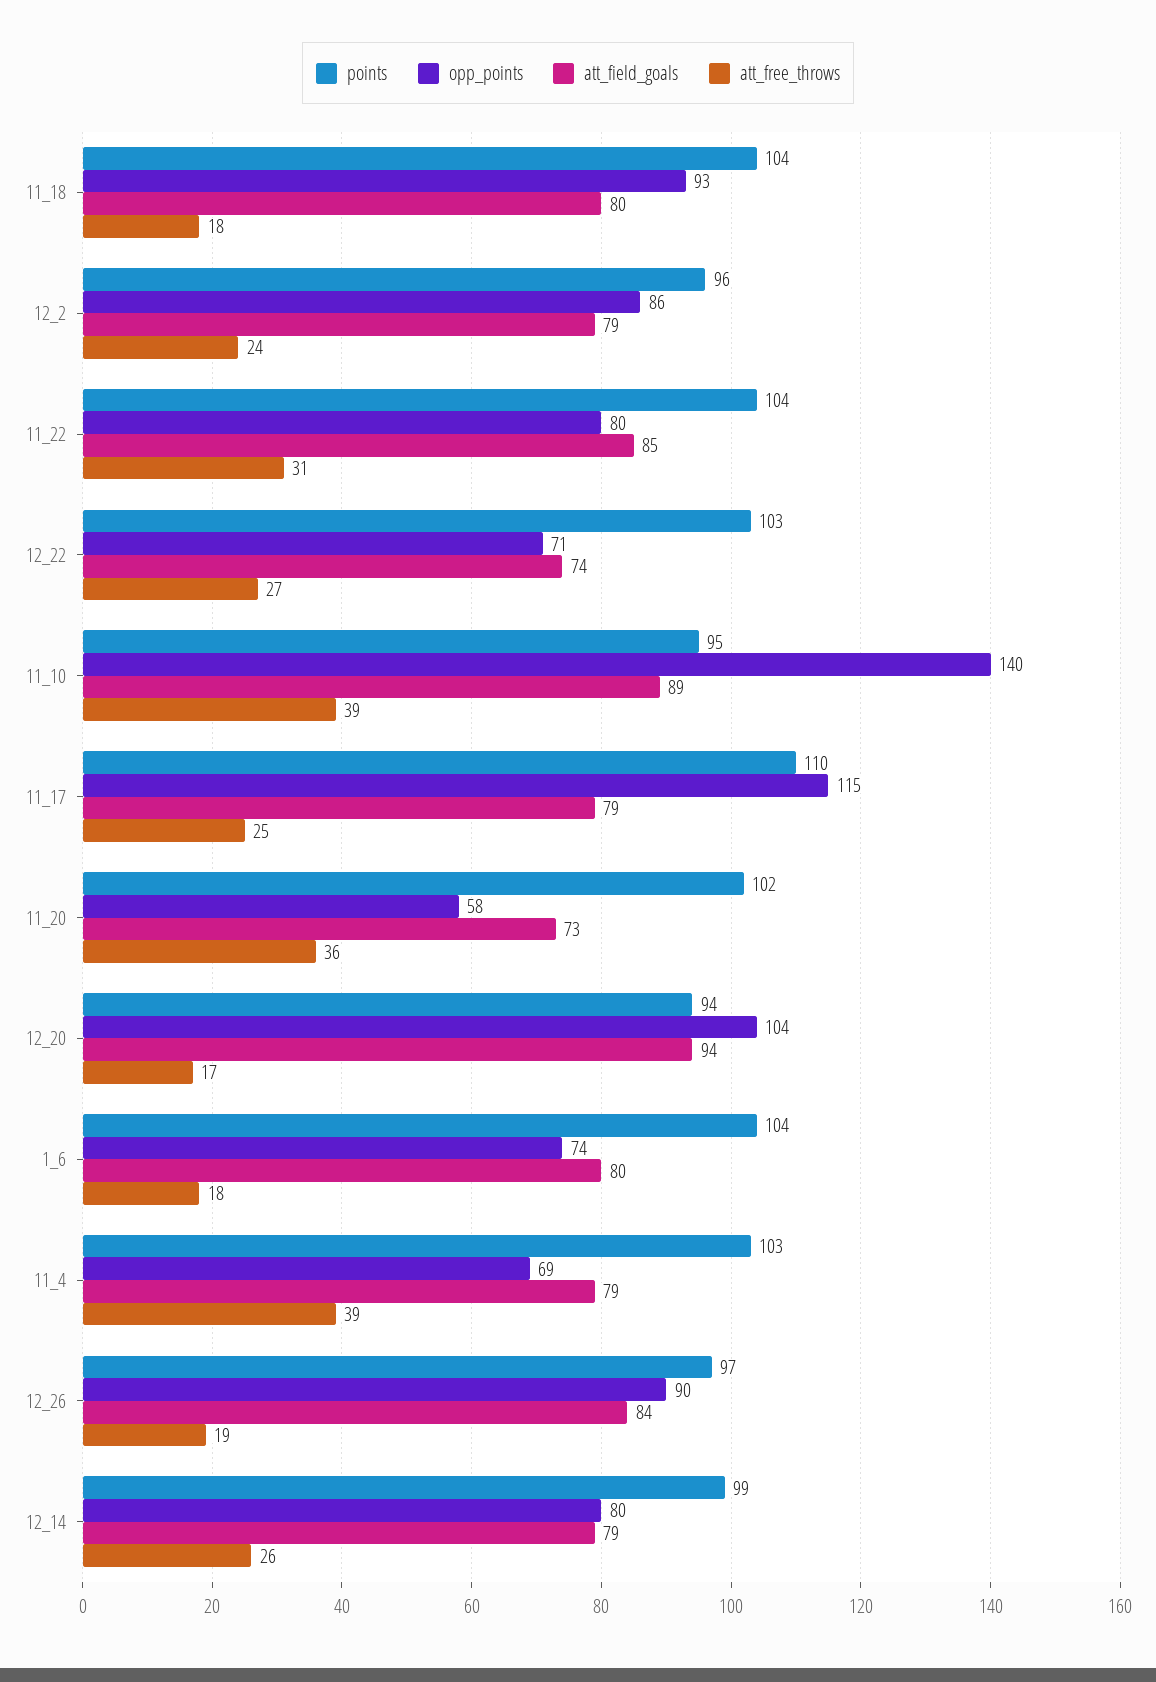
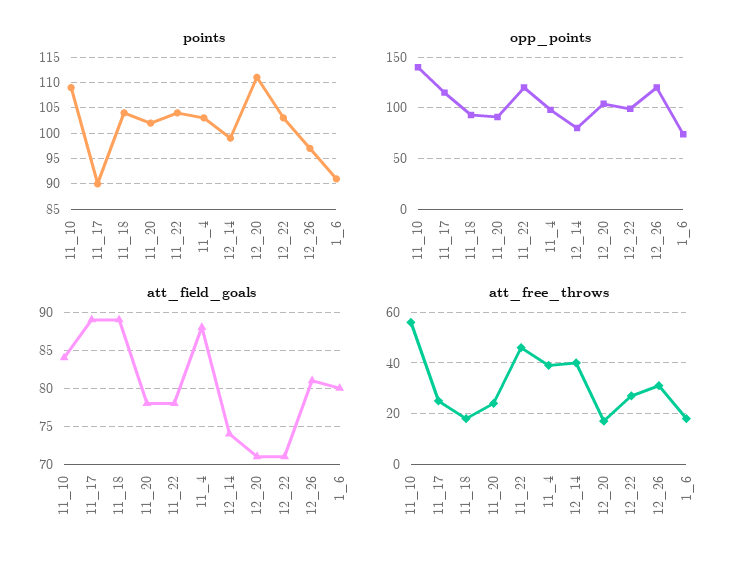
  {
    "points": {
      "11_18": 104,
-     "12_2": 96,
      "11_22": 104,
      "12_22": 103,
-     "11_10": 95,
+     "11_10": 110,
-     "11_17": 110,
+     "11_17": 90,
      "11_20": 102,
-     "12_20": 94,
+     "12_20": 110,
-     "1_6": 104,
+     "1_6": 90,
      "11_4": 103,
      "12_26": 97,
      "12_14": 99
    },
    "opp_points": {
      "11_18": 93,
-     "12_2": 86,
-     "11_22": 80,
+     "11_22": 120,
-     "12_22": 71,
+     "12_22": 100,
      "11_10": 140,
      "11_17": 115,
-     "11_20": 58,
+     "11_20": 90,
      "12_20": 104,
      "1_6": 74,
-     "11_4": 69,
+     "11_4": 100,
-     "12_26": 90,
+     "12_26": 120,
      "12_14": 80
    },
    "att_field_goals": {
-     "11_18": 80,
+     "11_18": 89,
-     "12_2": 79,
-     "11_22": 85,
+     "11_22": 78,
-     "12_22": 74,
+     "12_22": 71,
-     "11_10": 89,
+     "11_10": 84,
-     "11_17": 79,
+     "11_17": 89,
-     "11_20": 73,
+     "11_20": 78,
-     "12_20": 94,
+     "12_20": 71,
      "1_6": 80,
-     "11_4": 79,
+     "11_4": 88,
-     "12_26": 84,
+     "12_26": 81,
-     "12_14": 79
+     "12_14": 74
    },
    "att_free_throws": {
      "11_18": 18,
-     "12_2": 24,
-     "11_22": 31,
+     "11_22": 45,
      "12_22": 27,
-     "11_10": 39,
+     "11_10": 55,
      "11_17": 25,
-     "11_20": 36,
+     "11_20": 25,
      "12_20": 17,
      "1_6": 18,
      "11_4": 39,
-     "12_26": 19,
+     "12_26": 30,
-     "12_14": 26
+     "12_14": 40
    }
  }

